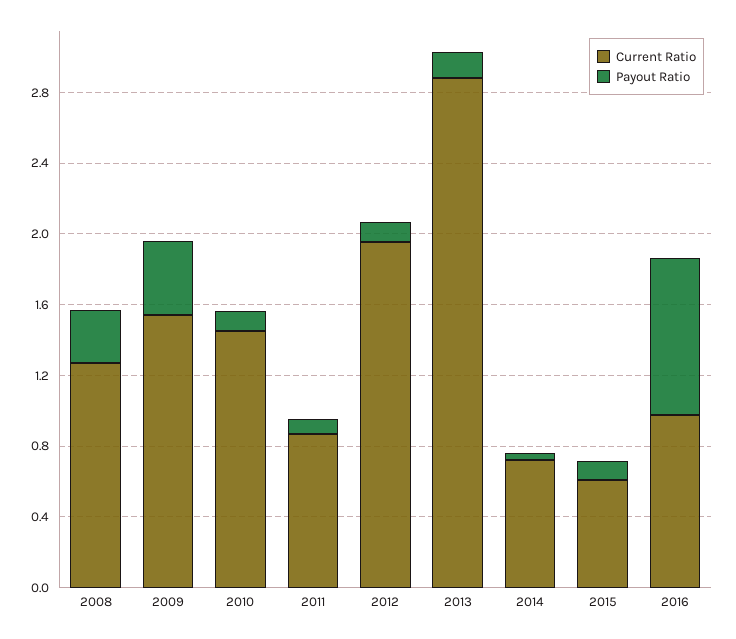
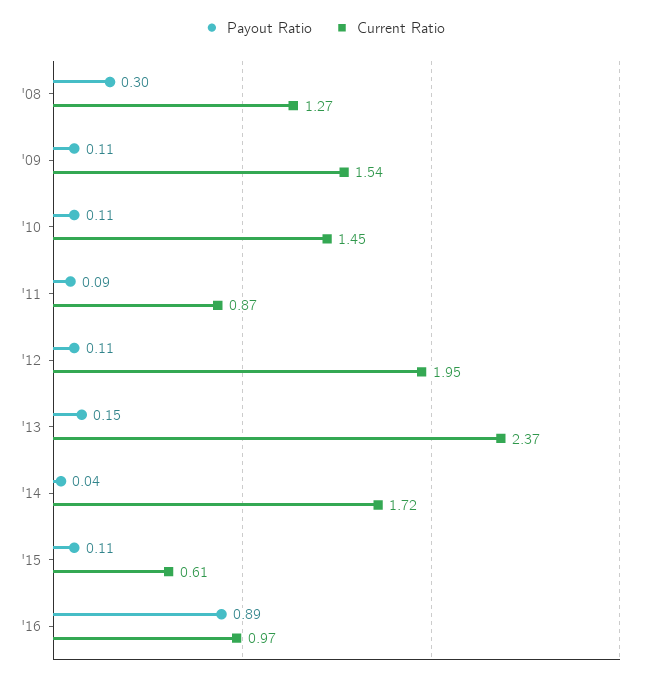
  {
    "Current Ratio": {
      "2008": 1.27,
      "2009": 1.54,
      "2010": 1.45,
      "2011": 0.87,
      "2012": 1.95,
-     "2013": 2.9,
+     "2013": 2.37,
-     "2014": 0.7,
+     "2014": 1.72,
      "2015": 0.61,
      "2016": 0.97
    },
    "Payout Ratio": {
      "2008": 0.3,
-     "2009": 0.4,
+     "2009": 0.11,
      "2010": 0.11,
      "2011": 0.09,
      "2012": 0.11,
      "2013": 0.15,
      "2014": 0.04,
      "2015": 0.11,
      "2016": 0.89
    }
  }

